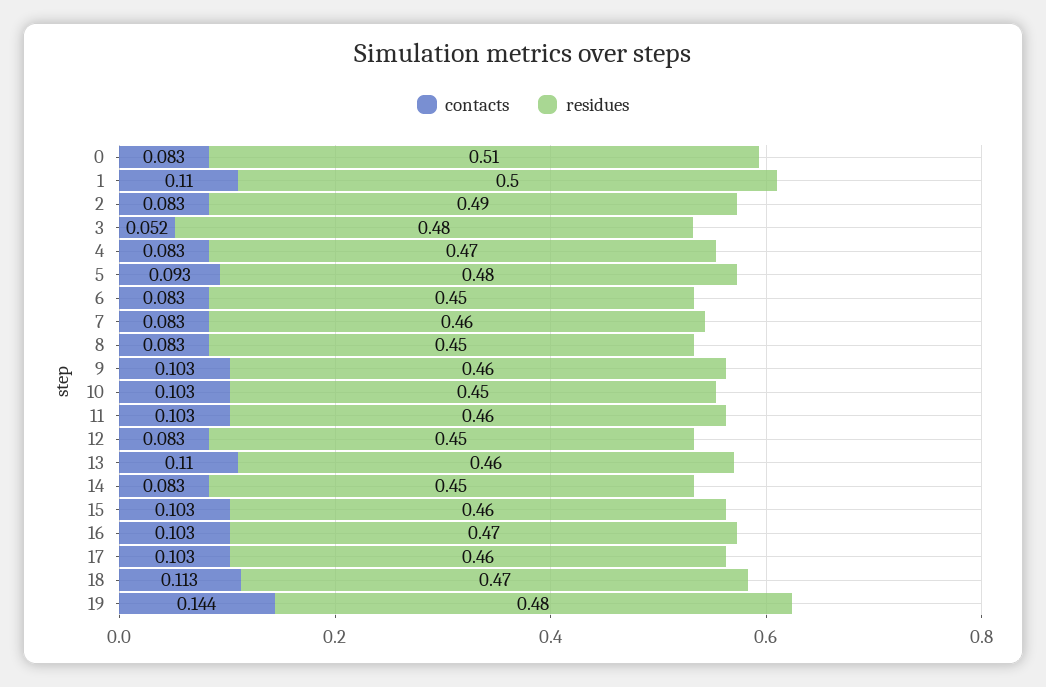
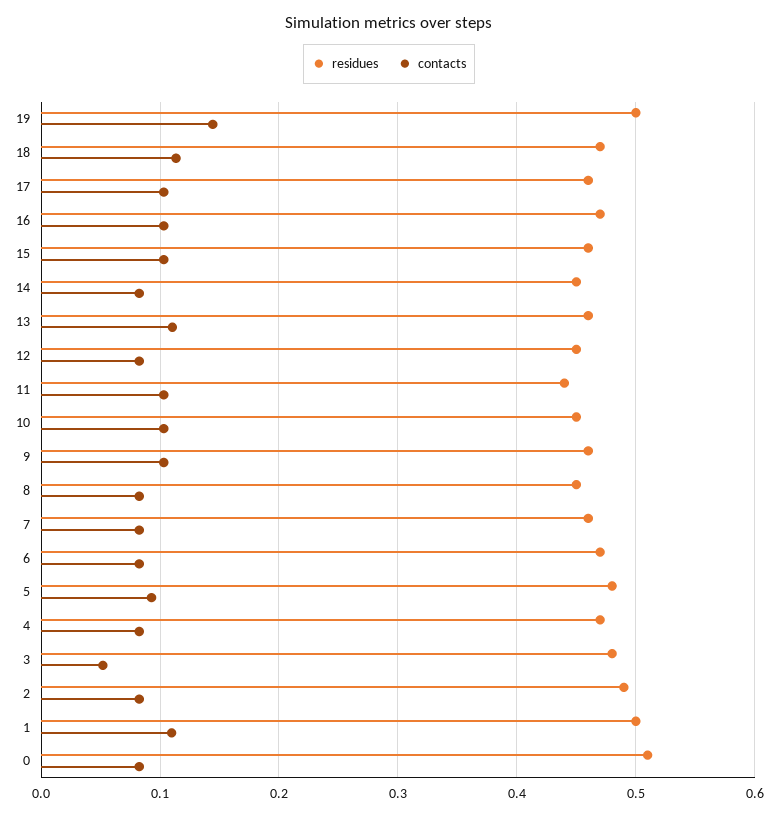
  {
    "contacts": {
      "0": 0.083,
      "1": 0.11,
      "2": 0.083,
      "3": 0.052,
      "4": 0.083,
      "5": 0.093,
      "6": 0.083,
      "7": 0.083,
      "8": 0.083,
      "9": 0.103,
      "10": 0.103,
      "11": 0.103,
      "12": 0.083,
      "13": 0.11,
      "14": 0.083,
      "15": 0.103,
      "16": 0.103,
      "17": 0.103,
      "18": 0.113,
      "19": 0.144
    },
    "residues": {
      "0": 0.51,
      "1": 0.5,
      "2": 0.49,
      "3": 0.48,
      "4": 0.47,
      "5": 0.48,
-     "6": 0.45,
+     "6": 0.47,
      "7": 0.46,
      "8": 0.45,
      "9": 0.46,
      "10": 0.45,
-     "11": 0.46,
+     "11": 0.44,
      "12": 0.45,
      "13": 0.46,
      "14": 0.45,
      "15": 0.46,
      "16": 0.47,
      "17": 0.46,
      "18": 0.47,
-     "19": 0.48
+     "19": 0.5
    }
  }

